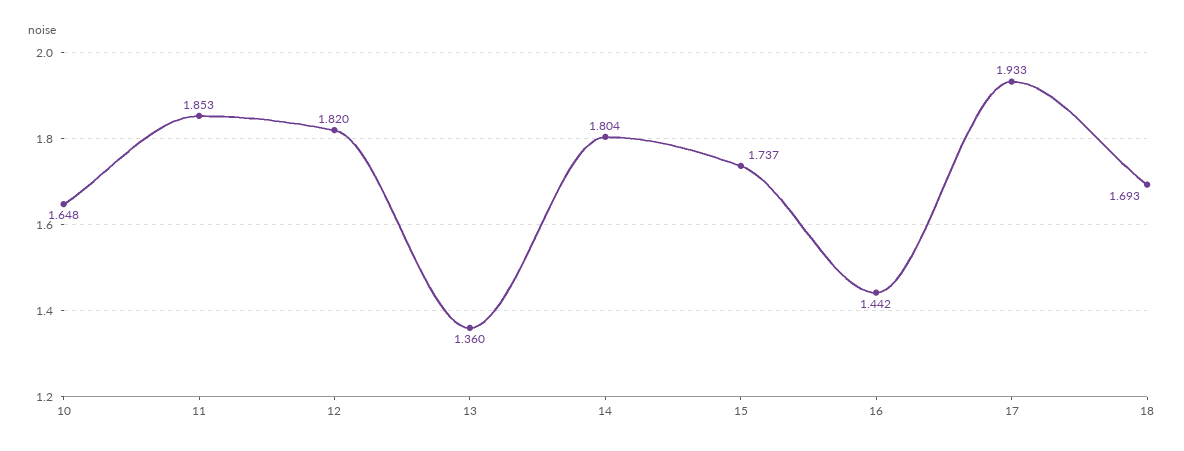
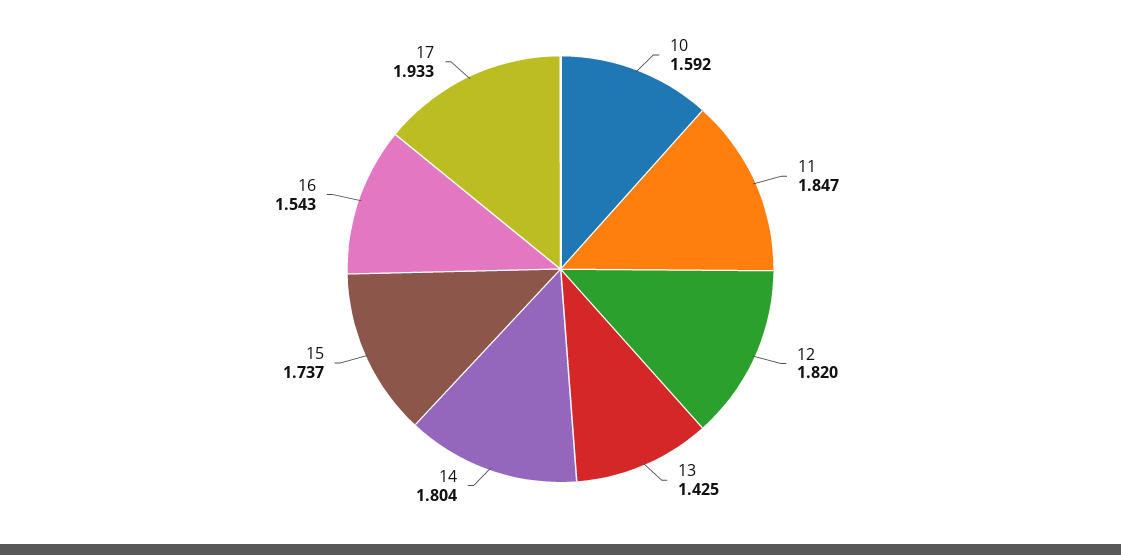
  {
-   "10": 1.648,
+   "10": 1.592,
-   "11": 1.853,
+   "11": 1.847,
    "12": 1.82,
-   "13": 1.36,
+   "13": 1.425,
    "14": 1.804,
    "15": 1.737,
-   "16": 1.442,
+   "16": 1.543,
-   "17": 1.933,
+   "17": 1.933
-   "18": 1.693
  }

